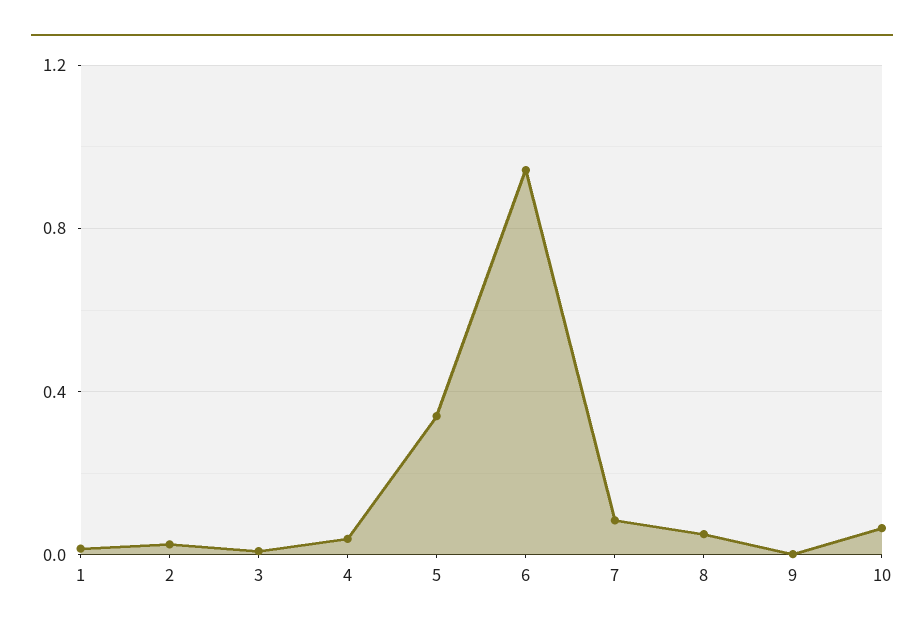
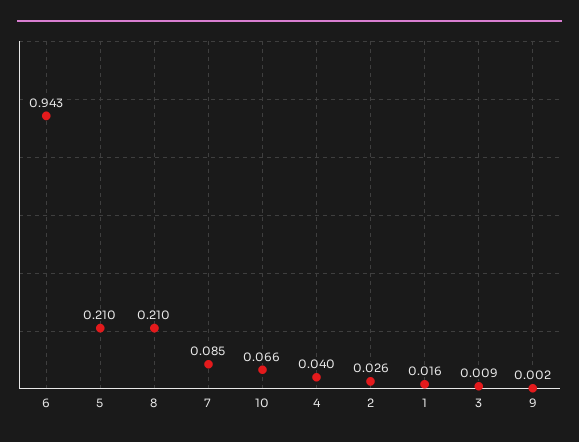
  {
    "1": 0.016,
    "2": 0.026,
    "3": 0.009,
    "4": 0.04,
-   "5": 0.35,
+   "5": 0.21,
    "6": 0.943,
    "7": 0.085,
-   "8": 0.05,
+   "8": 0.21,
    "9": 0.002,
    "10": 0.066
  }

